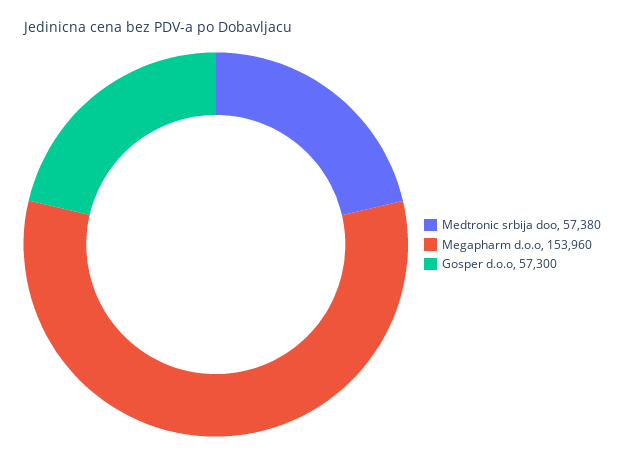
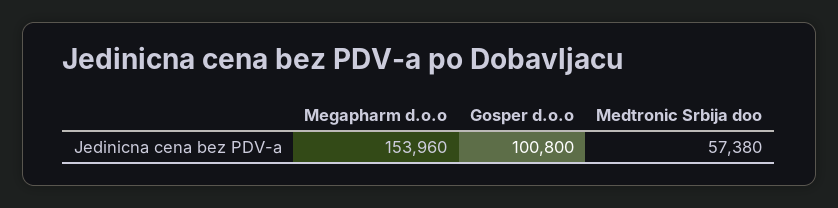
  {
    "Medtronic srbija doo": 57380,
    "Megapharm d.o.o": 153960,
-   "Gosper d.o.o": 57300
+   "Gosper d.o.o": 100800
  }

